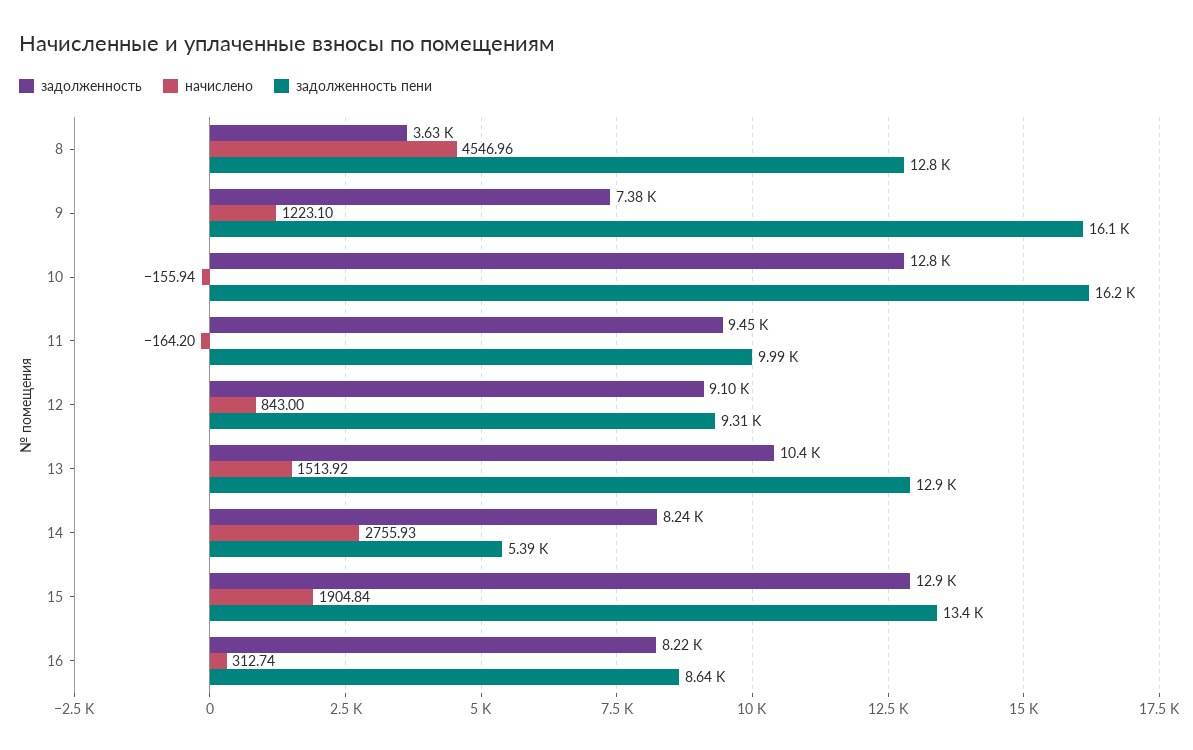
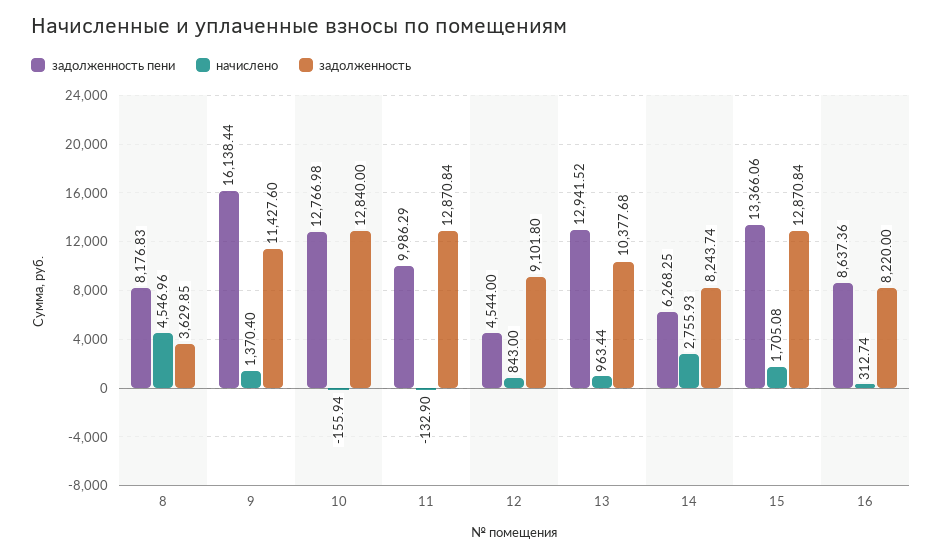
  {
    "задолженность": {
      "8": 3629.85,
-     "9": 7380,
+     "9": 11427.6,
      "10": 12840,
-     "11": 9450,
+     "11": 12870.84,
      "12": 9101.8,
      "13": 10377.68,
      "14": 8243.74,
      "15": 12870.84,
      "16": 8220
    },
    "начислено": {
      "8": 4546.96,
-     "9": 1223.1,
+     "9": 1370.4,
      "10": -155.94,
-     "11": -164.2,
+     "11": -132.9,
      "12": 843,
-     "13": 1513.92,
+     "13": 963.44,
      "14": 2755.93,
-     "15": 1904.84,
+     "15": 1705.08,
      "16": 312.74
    },
    "задолженность пени": {
-     "8": 12800,
+     "8": 8176.83,
      "9": 16138.44,
-     "10": 16200,
+     "10": 12766.98,
      "11": 9986.29,
-     "12": 9310,
+     "12": 4544,
      "13": 12941.52,
-     "14": 5390,
+     "14": 6268.25,
      "15": 13366.06,
      "16": 8637.36
    }
  }

